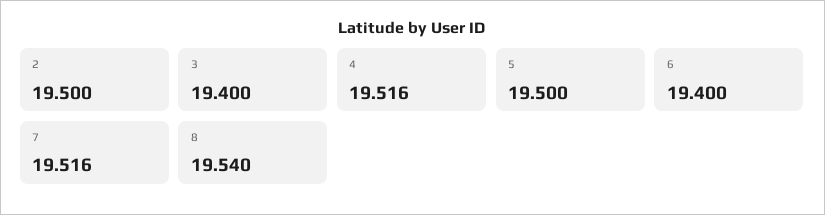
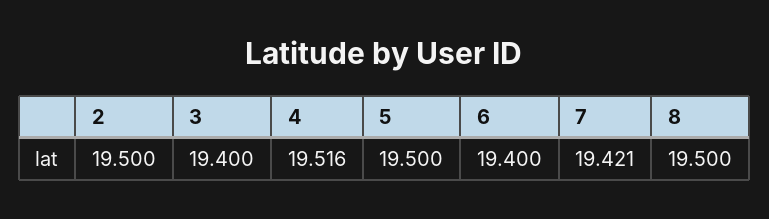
  {
    "2": 19.5,
    "3": 19.4,
    "4": 19.516,
    "5": 19.5,
    "6": 19.4,
-   "7": 19.516,
+   "7": 19.421,
-   "8": 19.54
+   "8": 19.5
  }

